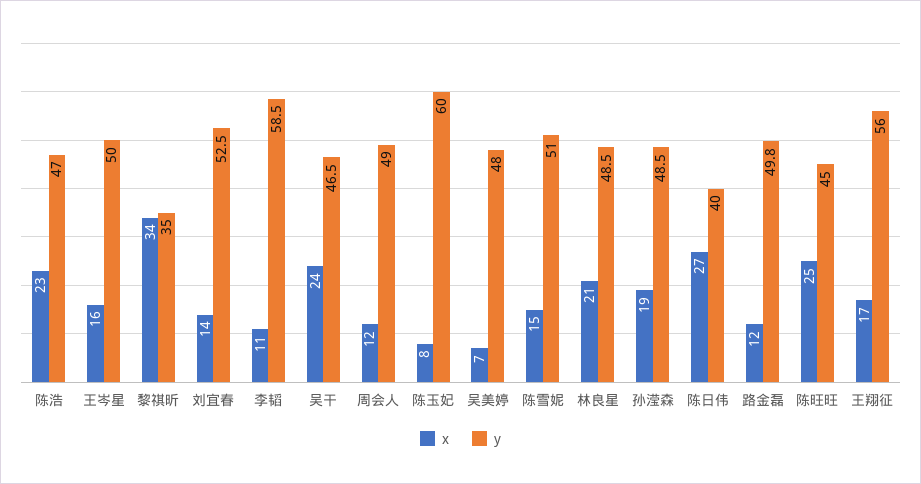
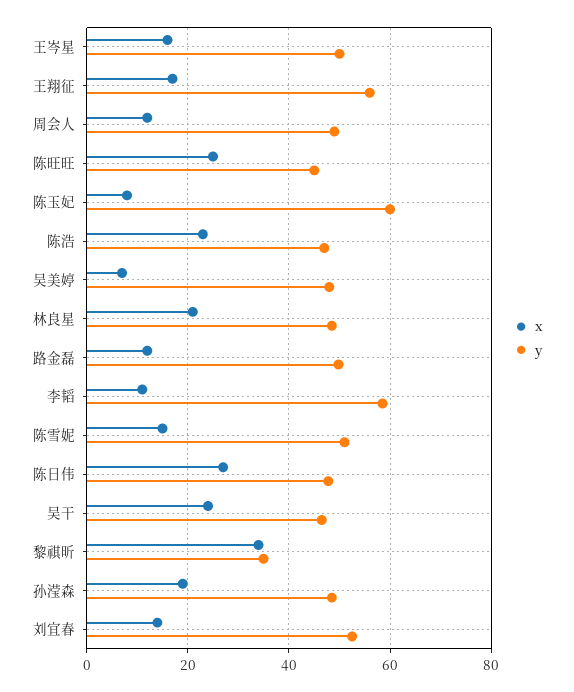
  {
    "x": {
      "陈浩": 23,
      "王岑星": 16,
      "黎祺昕": 34,
      "刘宜春": 14,
      "李韬": 11,
      "吴干": 24,
      "周会人": 12,
      "陈玉妃": 8,
      "吴美婷": 7,
      "陈雪妮": 15,
      "林良星": 21,
      "孙滢森": 19,
      "陈日伟": 27,
      "路金磊": 12,
      "陈旺旺": 25,
      "王翔征": 17
    },
    "y": {
      "陈浩": 47,
      "王岑星": 50,
      "黎祺昕": 35,
      "刘宜春": 52.5,
      "李韬": 58.5,
      "吴干": 46.5,
      "周会人": 49,
      "陈玉妃": 60,
      "吴美婷": 48,
      "陈雪妮": 51,
      "林良星": 48.5,
      "孙滢森": 48.5,
-     "陈日伟": 40,
+     "陈日伟": 48,
      "路金磊": 49.8,
      "陈旺旺": 45,
      "王翔征": 56
    }
  }

